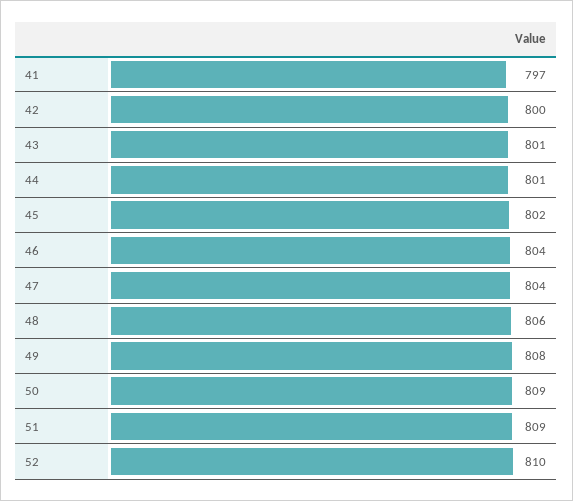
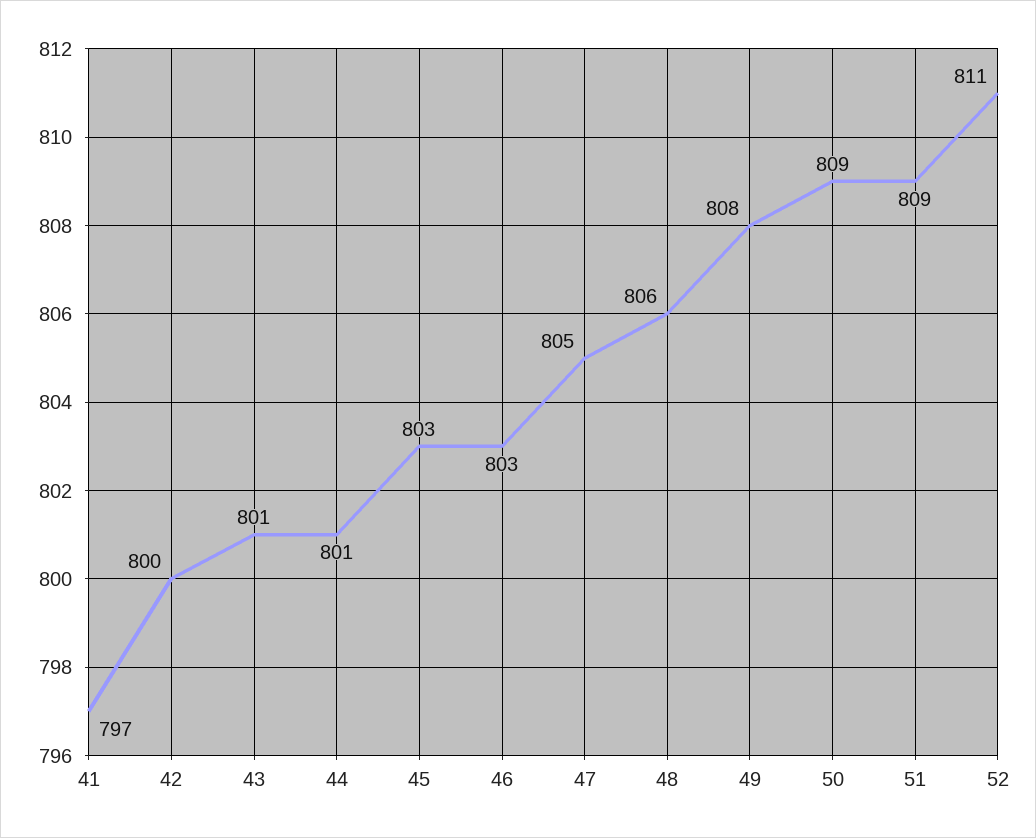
  {
    "41": 797,
    "42": 800,
    "43": 801,
    "44": 801,
-   "45": 802,
+   "45": 803,
-   "46": 804,
+   "46": 803,
-   "47": 804,
+   "47": 805,
    "48": 806,
    "49": 808,
    "50": 809,
    "51": 809,
-   "52": 810
+   "52": 811
  }

